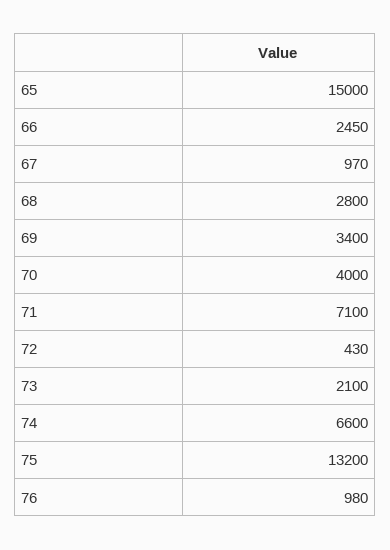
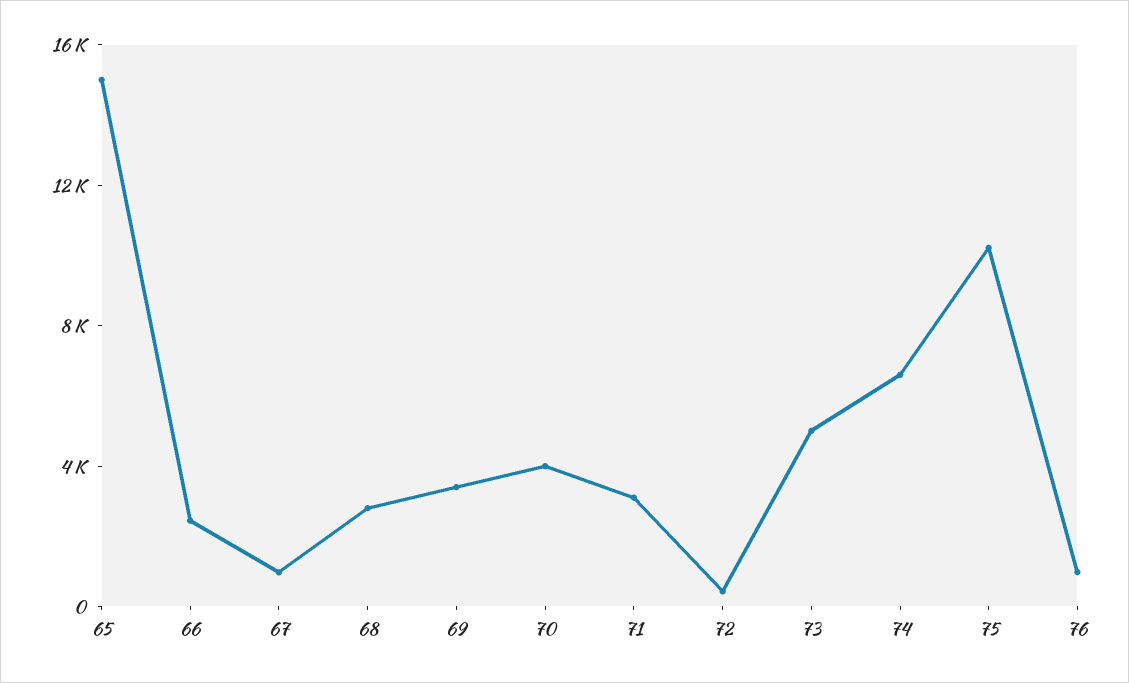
  {
    "65": 15000,
    "66": 2450,
    "67": 970,
    "68": 2800,
    "69": 3400,
    "70": 4000,
-   "71": 7100,
+   "71": 3000,
    "72": 430,
-   "73": 2100,
+   "73": 5000,
    "74": 6600,
-   "75": 13200,
+   "75": 10000,
    "76": 980
  }

